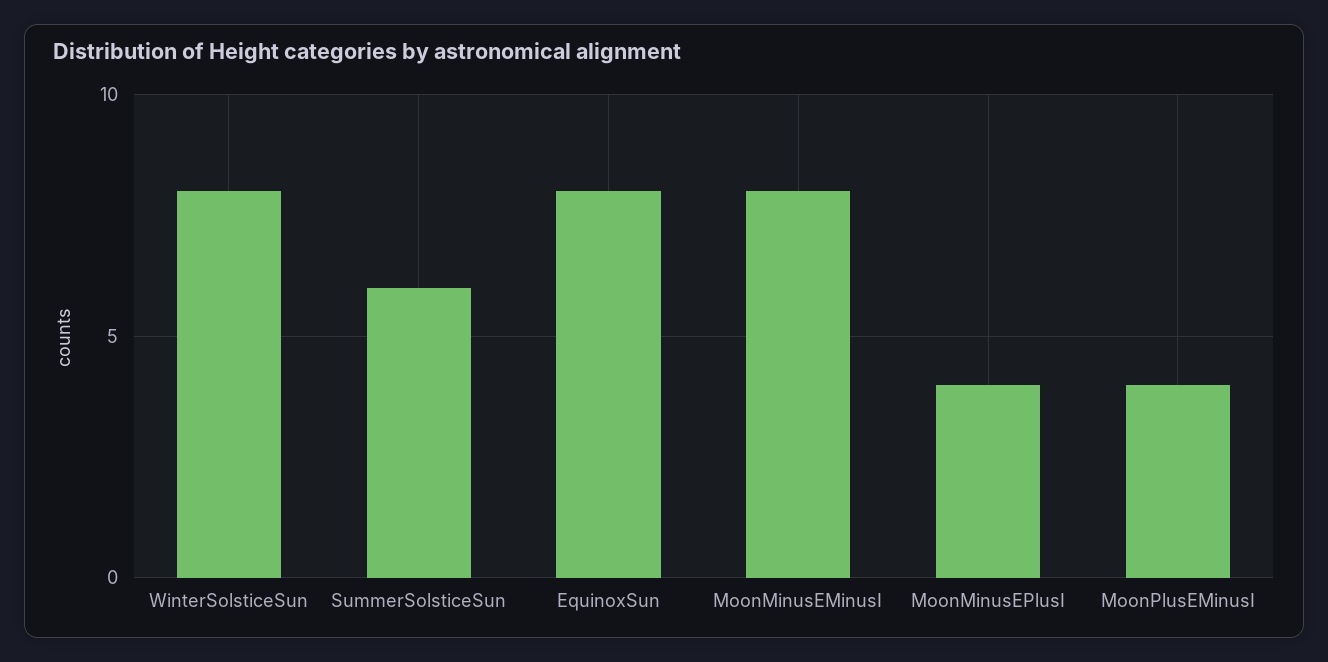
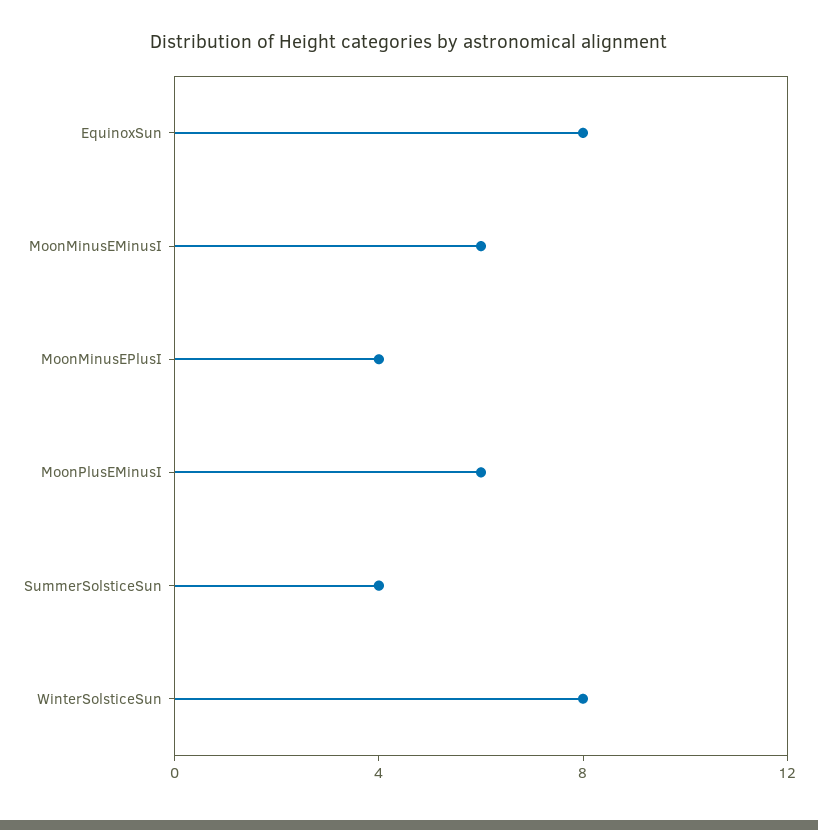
  {
    "WinterSolsticeSun": 8,
-   "SummerSolsticeSun": 6,
+   "SummerSolsticeSun": 4,
    "EquinoxSun": 8,
-   "MoonMinusEMinusI": 8,
+   "MoonMinusEMinusI": 6,
    "MoonMinusEPlusI": 4,
-   "MoonPlusEMinusI": 4
+   "MoonPlusEMinusI": 6
  }

